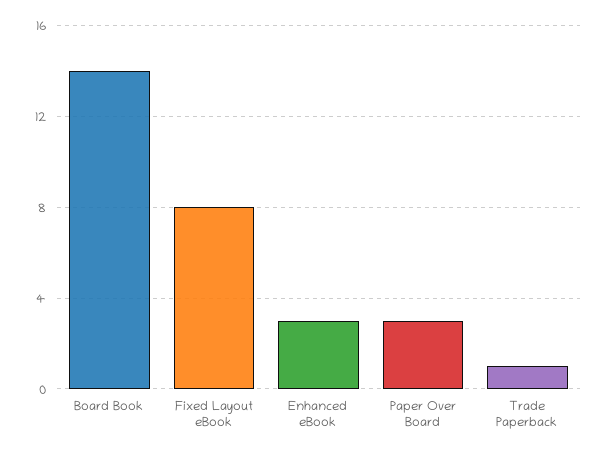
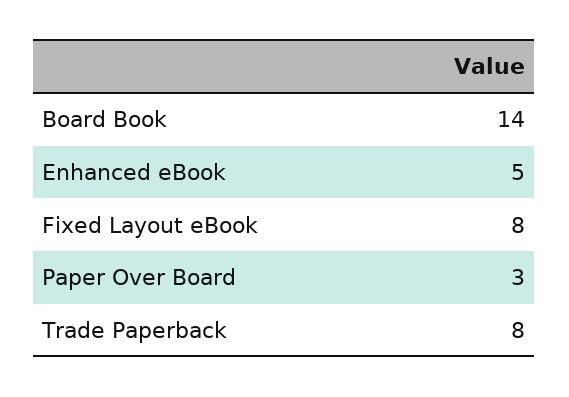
  {
    "Board Book": 14,
    "Fixed Layout eBook": 8,
-   "Enhanced eBook": 3,
+   "Enhanced eBook": 5,
    "Paper Over Board": 3,
-   "Trade Paperback": 1
+   "Trade Paperback": 8
  }

